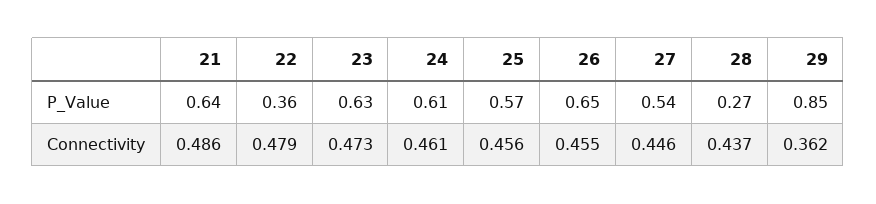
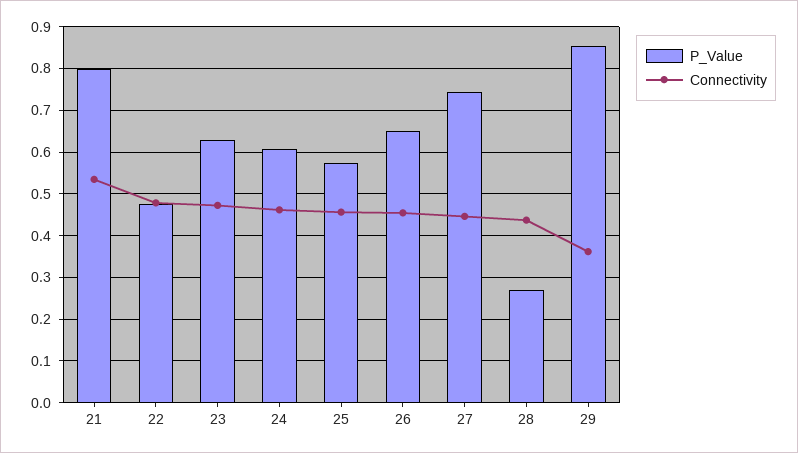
  {
    "P_Value": {
-     "21": 0.64,
+     "21": 0.8,
-     "22": 0.36,
+     "22": 0.48,
      "23": 0.63,
      "24": 0.61,
      "25": 0.57,
      "26": 0.65,
-     "27": 0.54,
+     "27": 0.74,
      "28": 0.27,
      "29": 0.85
    },
    "Connectivity": {
-     "21": 0.486,
+     "21": 0.54,
      "22": 0.479,
      "23": 0.473,
      "24": 0.461,
      "25": 0.456,
      "26": 0.455,
      "27": 0.446,
      "28": 0.437,
      "29": 0.362
    }
  }

